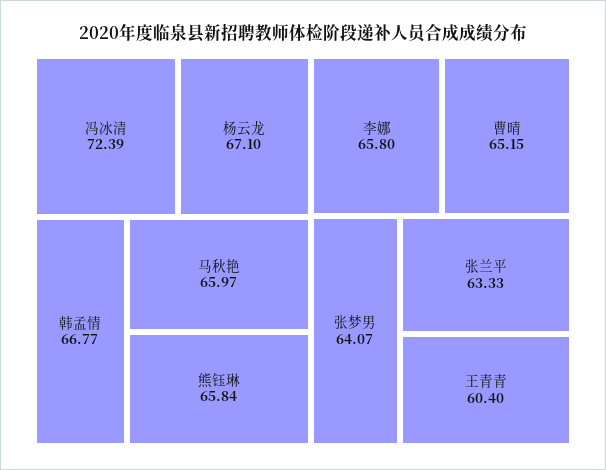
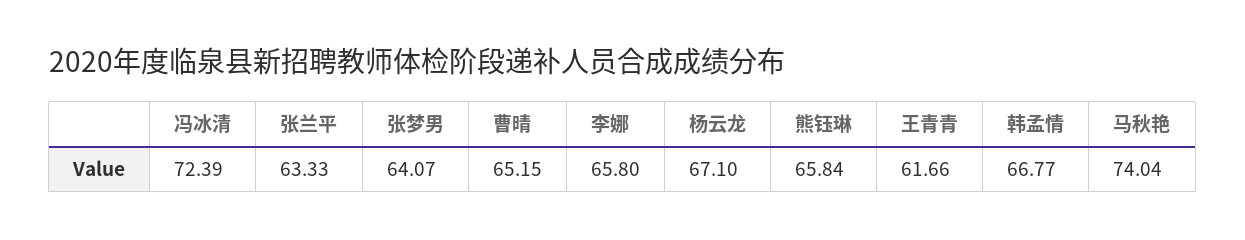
  {
    "冯冰清": 72.39,
    "杨云龙": 67.1,
    "韩孟情": 66.77,
-   "马秋艳": 65.97,
+   "马秋艳": 74.04,
    "熊钰琳": 65.84,
    "李娜": 65.8,
    "曹晴": 65.15,
    "张梦男": 64.07,
    "张兰平": 63.33,
-   "王青青": 60.4
+   "王青青": 61.66
  }

